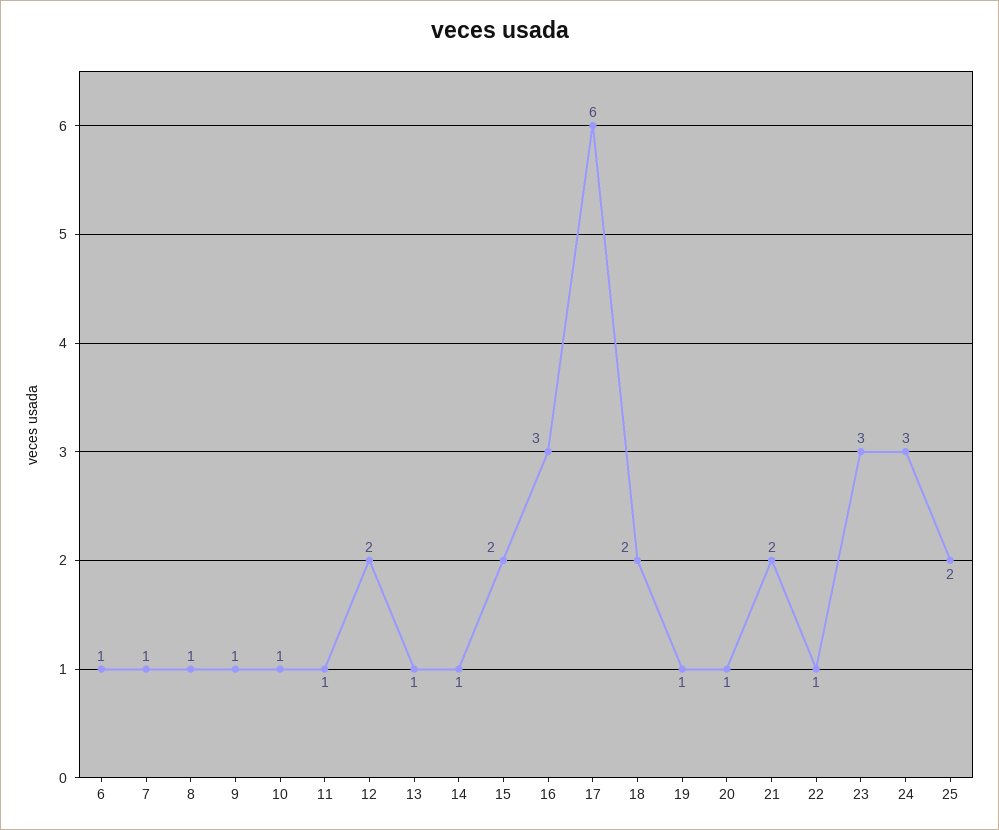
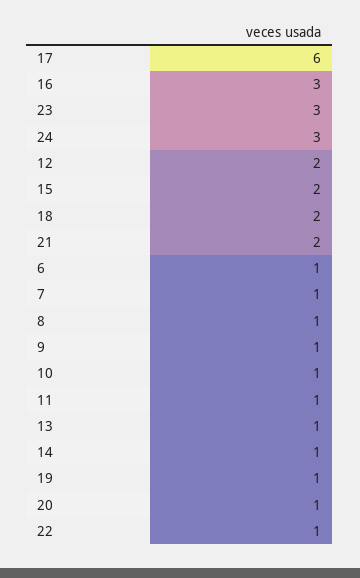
  {
    "6": 1,
    "7": 1,
    "8": 1,
    "9": 1,
    "10": 1,
    "11": 1,
    "12": 2,
    "13": 1,
    "14": 1,
    "15": 2,
    "16": 3,
    "17": 6,
    "18": 2,
    "19": 1,
    "20": 1,
    "21": 2,
    "22": 1,
    "23": 3,
-   "24": 3,
+   "24": 3
-   "25": 2
  }

